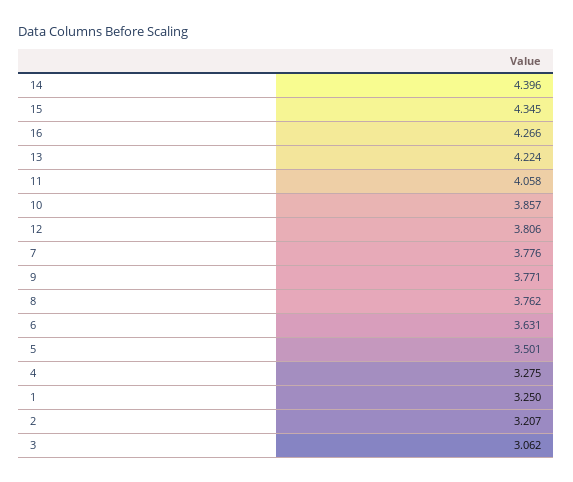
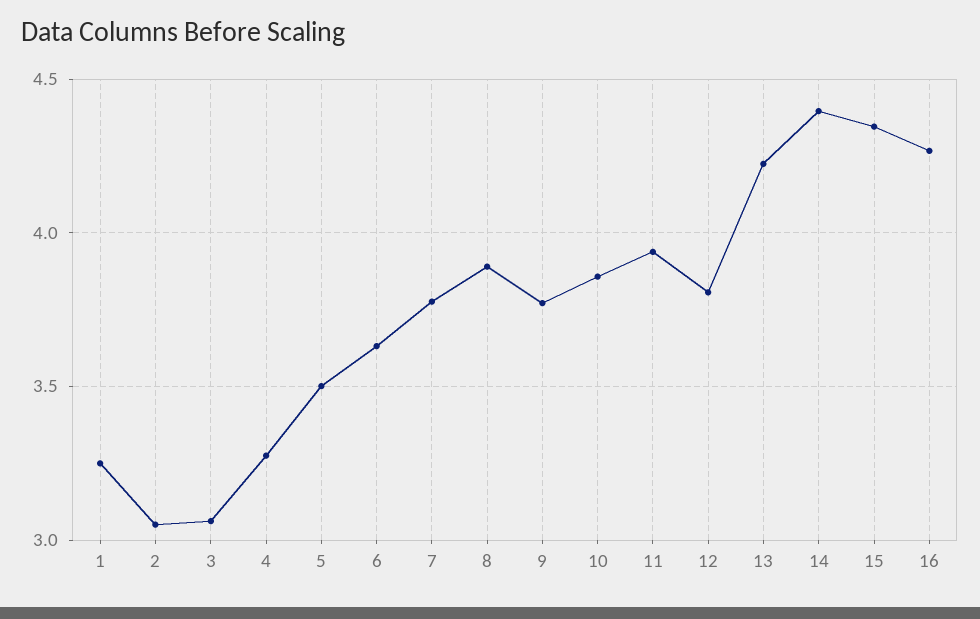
  {
    "14": 4.396,
    "15": 4.345,
    "16": 4.266,
    "13": 4.224,
-   "11": 4.058,
+   "11": 3.95,
    "10": 3.857,
    "12": 3.806,
    "7": 3.776,
    "9": 3.771,
-   "8": 3.762,
+   "8": 3.9,
    "6": 3.631,
    "5": 3.501,
    "4": 3.275,
    "1": 3.25,
-   "2": 3.207,
+   "2": 3.05,
    "3": 3.062
  }

